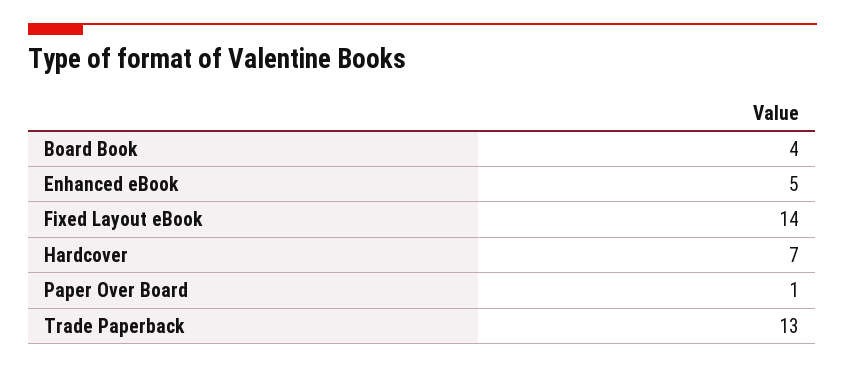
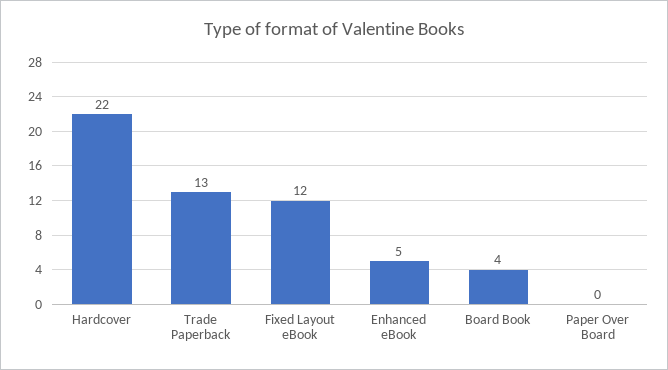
  {
    "Board Book": 4,
    "Enhanced eBook": 5,
-   "Fixed Layout eBook": 14,
+   "Fixed Layout eBook": 12,
-   "Hardcover": 7,
+   "Hardcover": 22,
-   "Paper Over Board": 1,
+   "Paper Over Board": 0,
    "Trade Paperback": 13
  }

